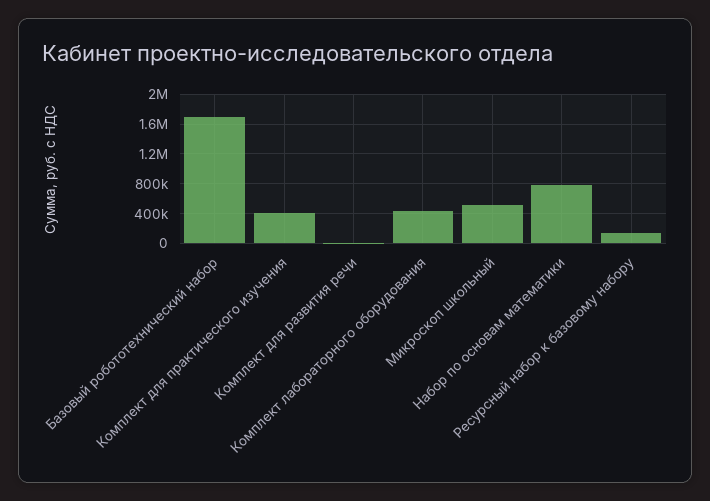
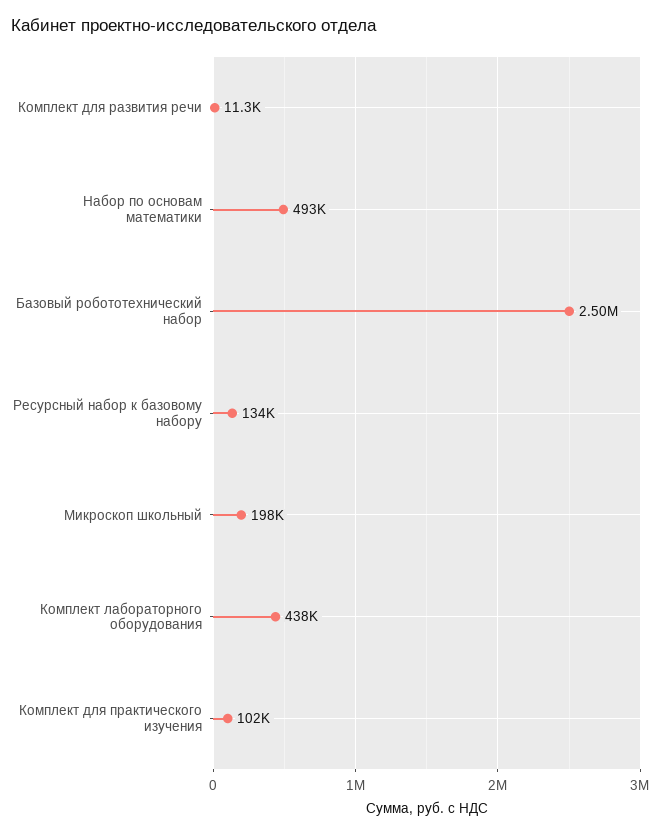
  {
-   "Базовый робототехнический набор": 1700000,
+   "Базовый робототехнический набор": 2500000,
-   "Комплект для практического изучения": 400000,
+   "Комплект для практического изучения": 102000,
    "Комплект для развития речи": 11300,
    "Комплект лабораторного оборудования": 438000,
-   "Микроскоп школьный": 500000,
+   "Микроскоп школьный": 198000,
-   "Набор по основам математики": 800000,
+   "Набор по основам математики": 493000,
    "Ресурсный набор к базовому набору": 134000
  }

